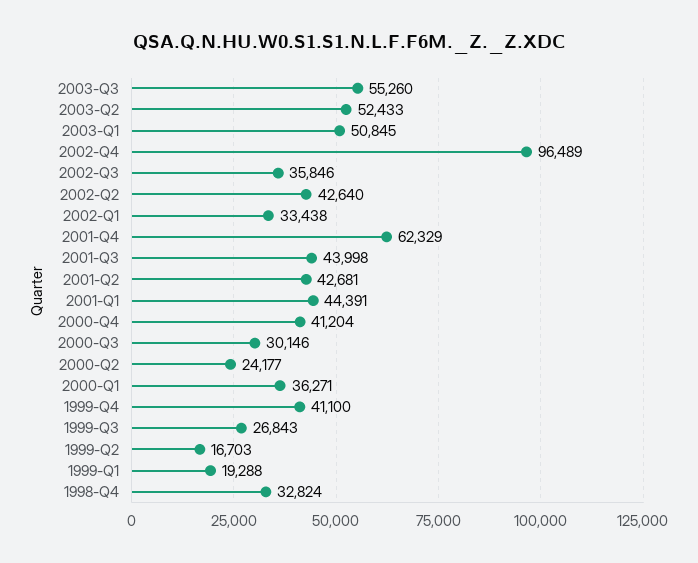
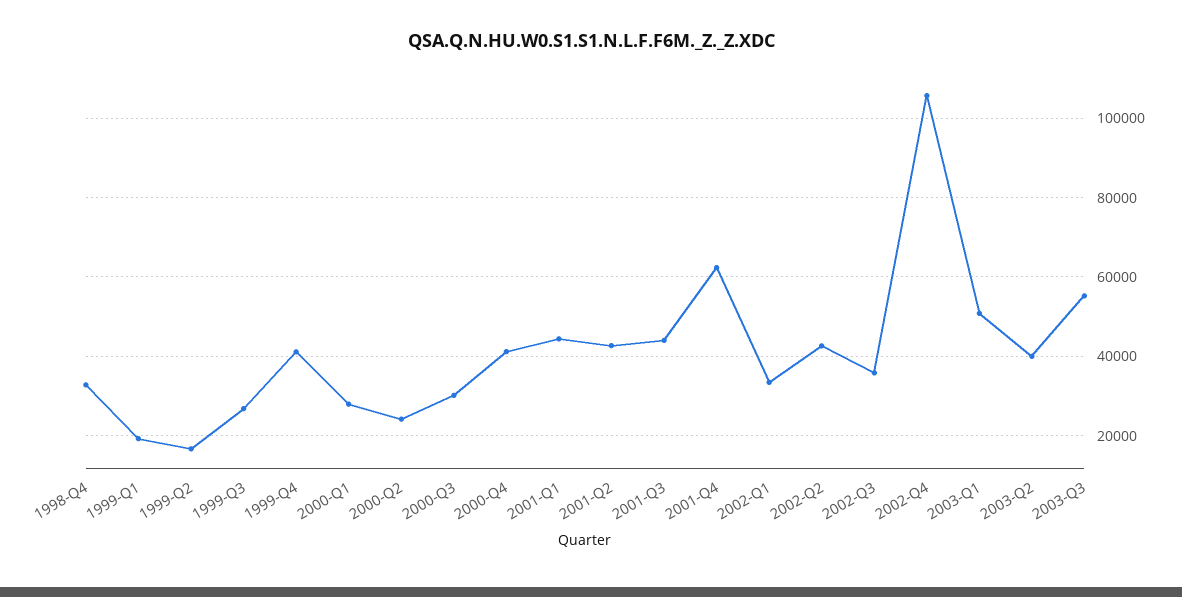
  {
    "2003-Q3": 55260,
-   "2003-Q2": 52433,
+   "2003-Q2": 40000,
    "2003-Q1": 50845,
-   "2002-Q4": 96489,
+   "2002-Q4": 106000,
    "2002-Q3": 35846,
    "2002-Q2": 42640,
    "2002-Q1": 33438,
    "2001-Q4": 62329,
    "2001-Q3": 43998,
    "2001-Q2": 42681,
    "2001-Q1": 44391,
    "2000-Q4": 41204,
    "2000-Q3": 30146,
    "2000-Q2": 24177,
-   "2000-Q1": 36271,
+   "2000-Q1": 28000,
    "1999-Q4": 41100,
    "1999-Q3": 26843,
    "1999-Q2": 16703,
    "1999-Q1": 19288,
    "1998-Q4": 32824
  }

